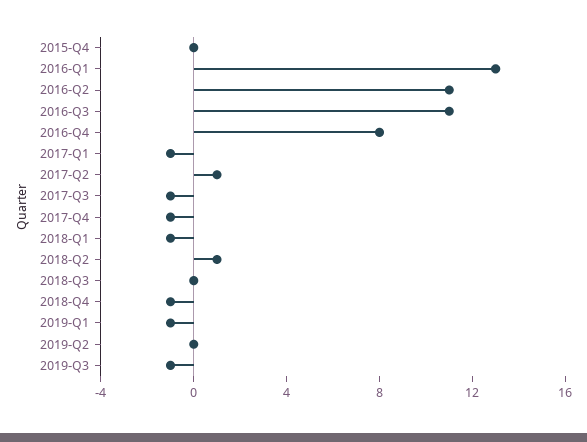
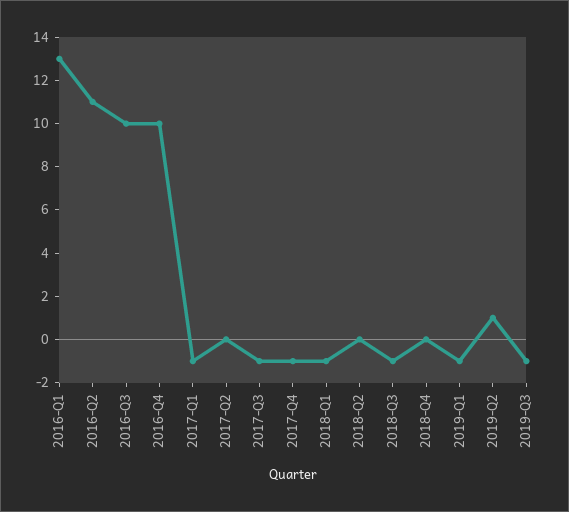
  {
-   "2015-Q4": 0,
    "2016-Q1": 13,
    "2016-Q2": 11,
-   "2016-Q3": 11,
+   "2016-Q3": 10,
-   "2016-Q4": 8,
+   "2016-Q4": 10,
    "2017-Q1": -1,
-   "2017-Q2": 1,
+   "2017-Q2": 0,
    "2017-Q3": -1,
    "2017-Q4": -1,
    "2018-Q1": -1,
-   "2018-Q2": 1,
+   "2018-Q2": 0,
-   "2018-Q3": 0,
+   "2018-Q3": -1,
-   "2018-Q4": -1,
+   "2018-Q4": 0,
    "2019-Q1": -1,
-   "2019-Q2": 0,
+   "2019-Q2": 1,
    "2019-Q3": -1
  }

